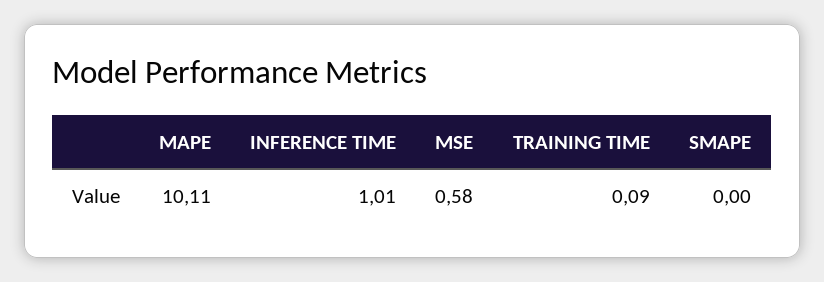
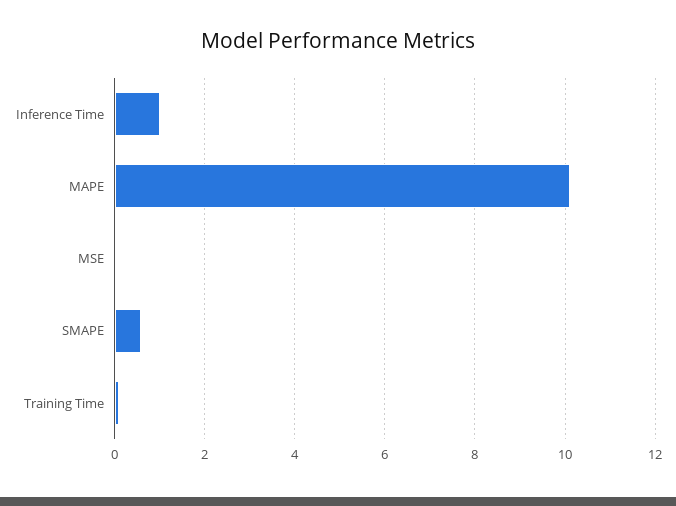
  {
    "MAPE": 10.11,
    "INFERENCE TIME": 1.01,
-   "MSE": 0.58,
+   "MSE": 0,
    "TRAINING TIME": 0.09,
-   "SMAPE": 0
+   "SMAPE": 0.6
  }

